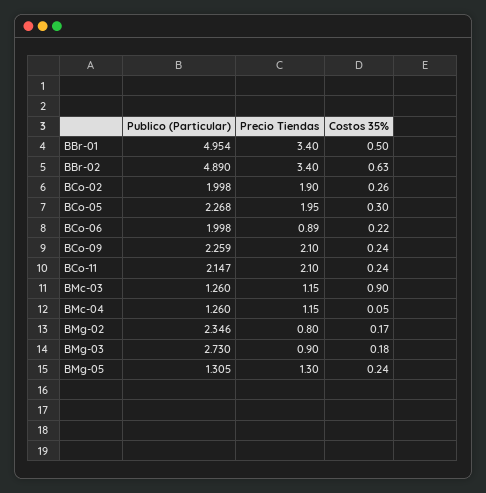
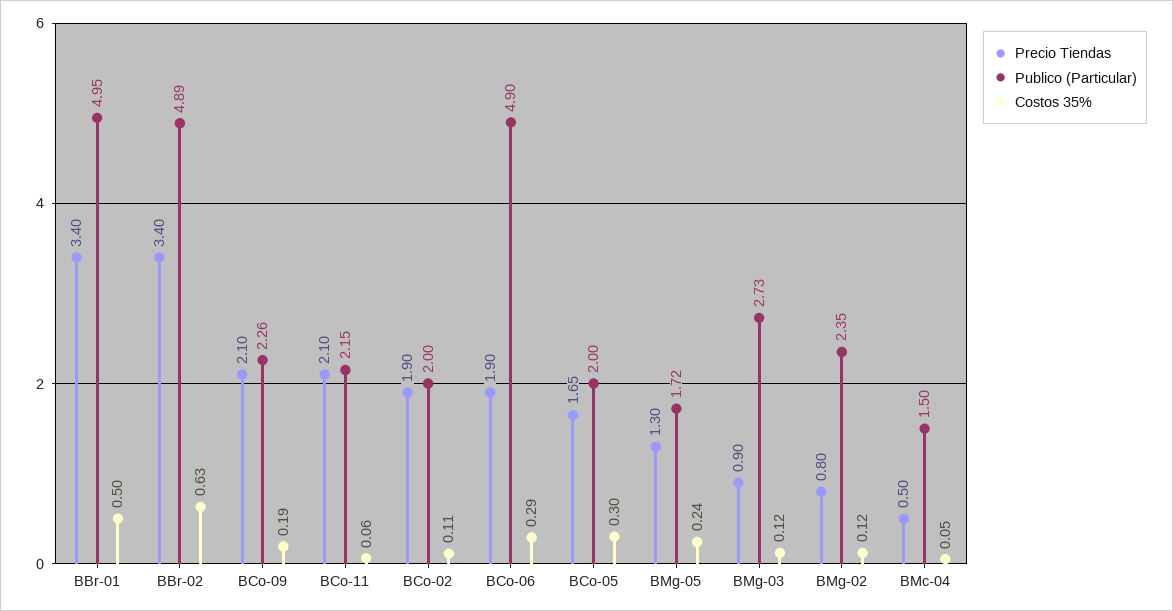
  {
    "Publico (Particular)": {
      "BBr-01": 4.954,
      "BBr-02": 4.89,
      "BCo-02": 1.998,
-     "BCo-05": 2.268,
+     "BCo-05": 2,
-     "BCo-06": 1.998,
+     "BCo-06": 4.9,
      "BCo-09": 2.259,
      "BCo-11": 2.147,
-     "BMc-03": 1.26,
-     "BMc-04": 1.26,
+     "BMc-04": 1.5,
      "BMg-02": 2.346,
      "BMg-03": 2.73,
-     "BMg-05": 1.305
+     "BMg-05": 1.72
    },
    "Precio Tiendas": {
      "BBr-01": 3.4,
      "BBr-02": 3.4,
      "BCo-02": 1.9,
-     "BCo-05": 1.95,
+     "BCo-05": 1.65,
-     "BCo-06": 0.89,
+     "BCo-06": 1.9,
      "BCo-09": 2.1,
      "BCo-11": 2.1,
-     "BMc-03": 1.15,
-     "BMc-04": 1.15,
+     "BMc-04": 0.5,
      "BMg-02": 0.8,
      "BMg-03": 0.9,
      "BMg-05": 1.3
    },
    "Costos 35%": {
      "BBr-01": 0.5,
      "BBr-02": 0.63,
-     "BCo-02": 0.26,
+     "BCo-02": 0.11,
      "BCo-05": 0.3,
-     "BCo-06": 0.22,
+     "BCo-06": 0.29,
-     "BCo-09": 0.24,
+     "BCo-09": 0.19,
-     "BCo-11": 0.24,
+     "BCo-11": 0.06,
-     "BMc-03": 0.9,
      "BMc-04": 0.05,
-     "BMg-02": 0.17,
+     "BMg-02": 0.12,
-     "BMg-03": 0.18,
+     "BMg-03": 0.12,
      "BMg-05": 0.24
    }
  }

